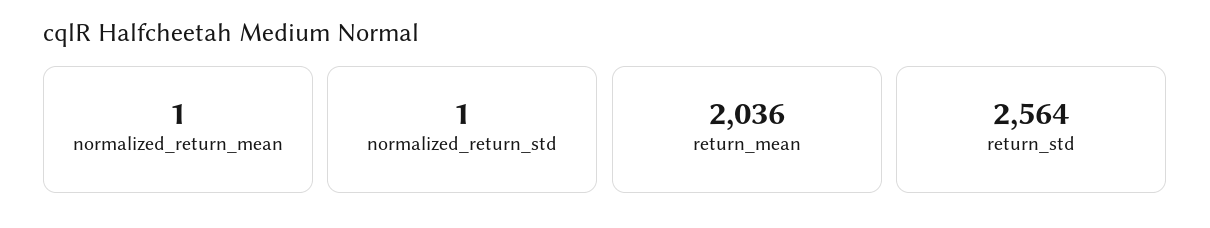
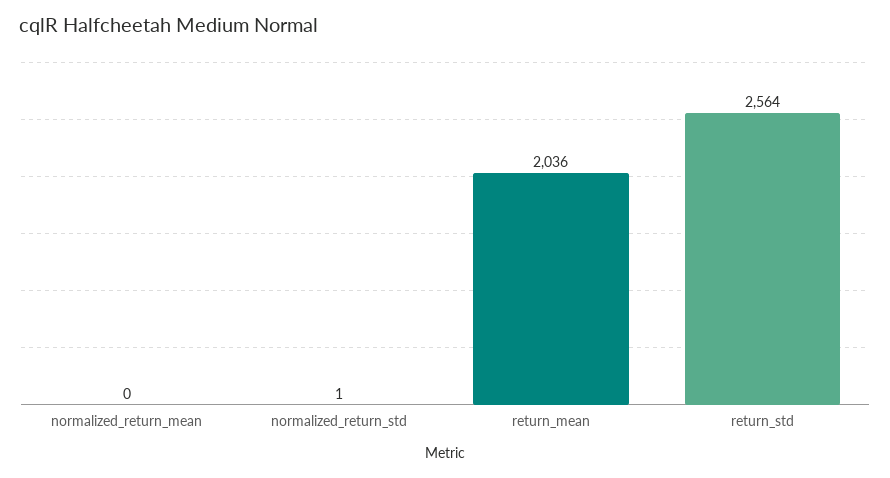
  {
-   "normalized_return_mean": 1,
+   "normalized_return_mean": 0,
    "normalized_return_std": 1,
    "return_mean": 2036,
    "return_std": 2564
  }

